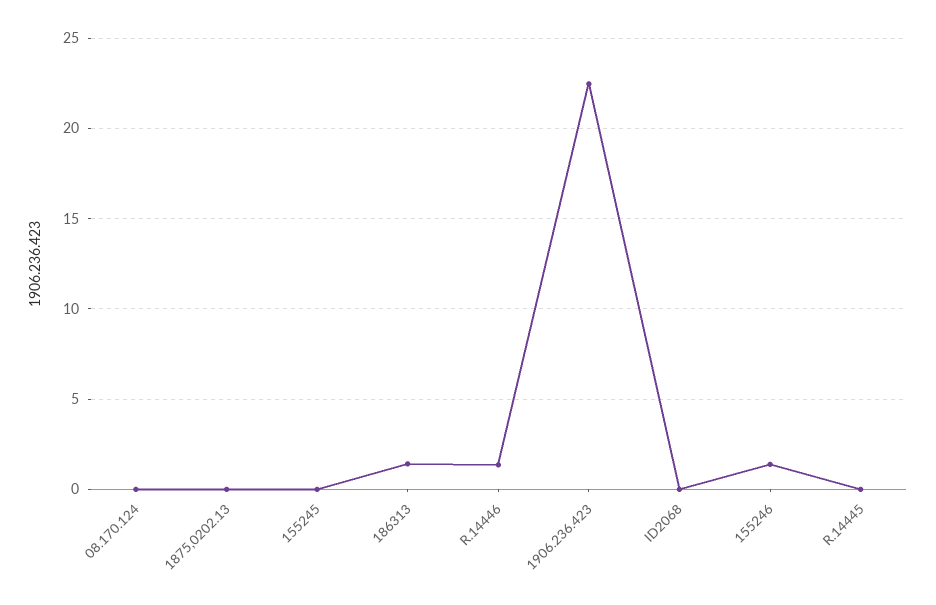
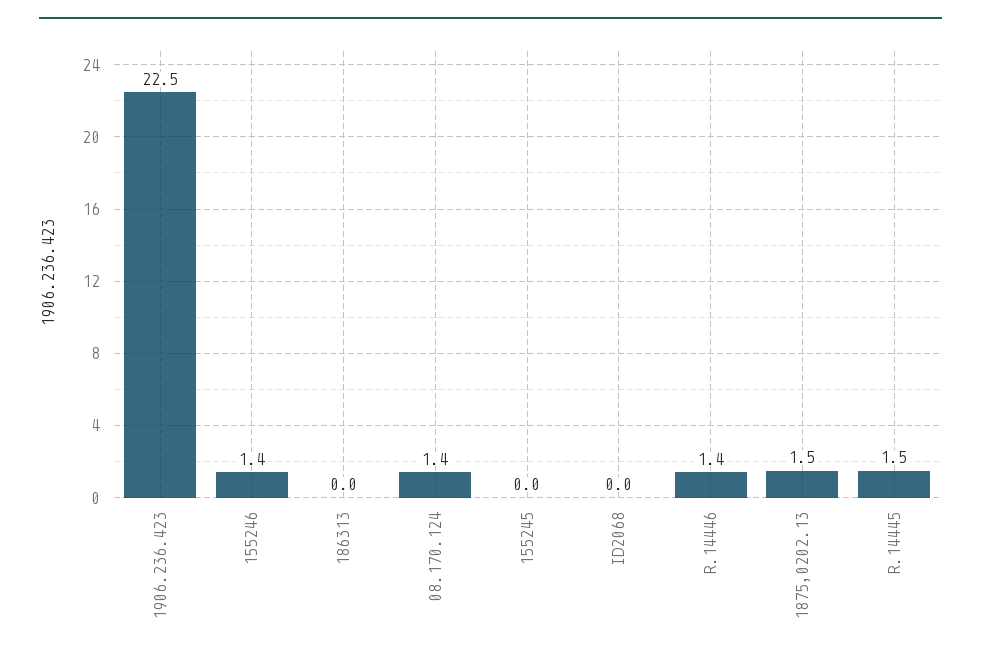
  {
-   "08.170.124": 0,
+   "08.170.124": 1.4,
-   "1875,0202.13": 0,
+   "1875,0202.13": 1.5,
    "155245": 0,
-   "186313": 1.5,
+   "186313": 0,
    "R.14446": 1.4,
    "1906.236.423": 22.5,
    "ID2068": 0,
    "155246": 1.4,
-   "R.14445": 0
+   "R.14445": 1.5
  }

